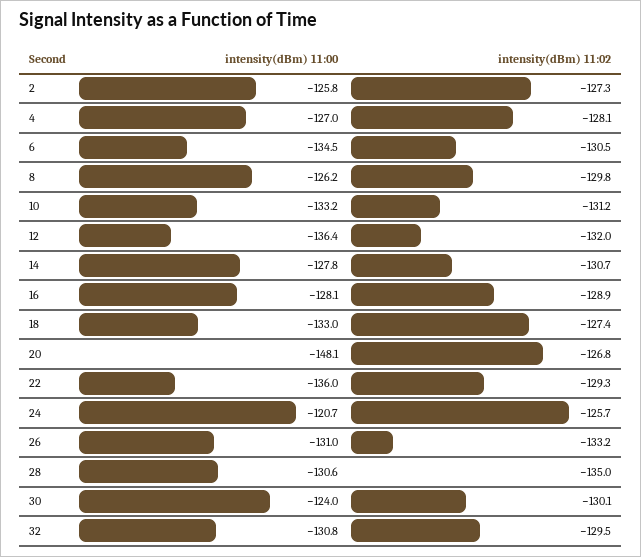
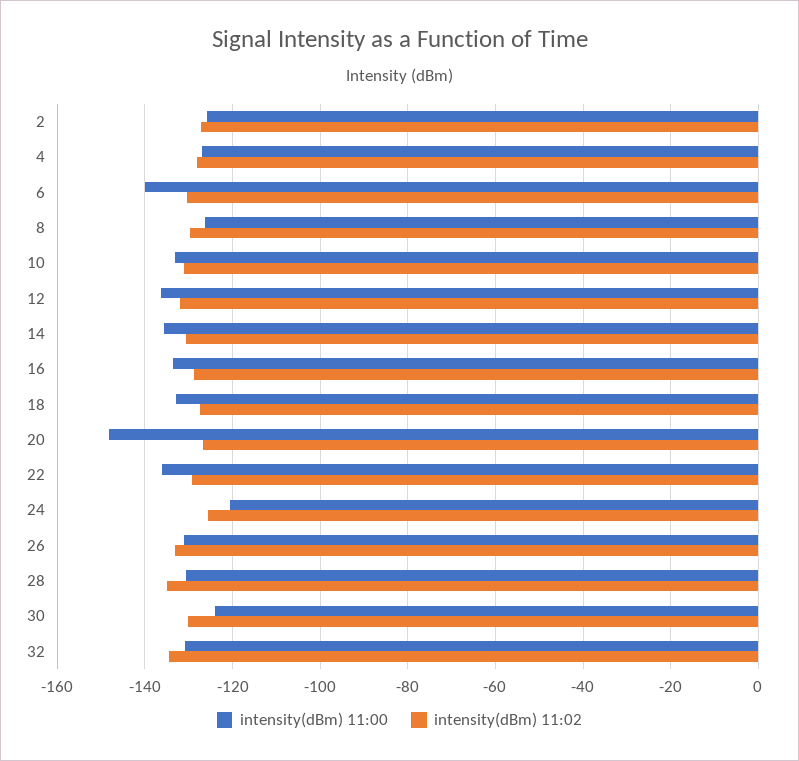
  {
    "intensity(dBm) 11:00": {
      "2": -125.8,
      "4": -127,
-     "6": -134.5,
+     "6": -140,
      "8": -126.2,
      "10": -133.2,
      "12": -136.4,
-     "14": -127.8,
+     "14": -136,
-     "16": -128.1,
+     "16": -134,
      "18": -133,
      "20": -148.1,
      "22": -136,
      "24": -120.7,
      "26": -131,
      "28": -130.6,
      "30": -124,
      "32": -130.8
    },
    "intensity(dBm) 11:02": {
      "2": -127.3,
      "4": -128.1,
      "6": -130.5,
      "8": -129.8,
      "10": -131.2,
      "12": -132,
      "14": -130.7,
      "16": -128.9,
      "18": -127.4,
      "20": -126.8,
      "22": -129.3,
      "24": -125.7,
      "26": -133.2,
      "28": -135,
      "30": -130.1,
-     "32": -129.5
+     "32": -134
    }
  }

